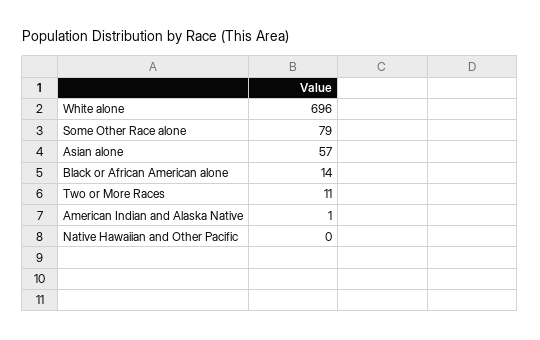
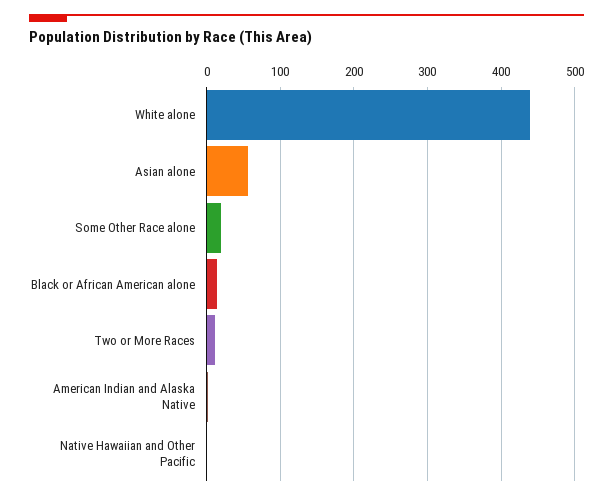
  {
-   "White alone": 696,
+   "White alone": 440,
-   "Some Other Race alone": 79,
+   "Some Other Race alone": 20,
    "Asian alone": 57,
    "Black or African American alone": 14,
    "Two or More Races": 11,
    "American Indian and Alaska Native": 1,
    "Native Hawaiian and Other Pacific": 0
  }

